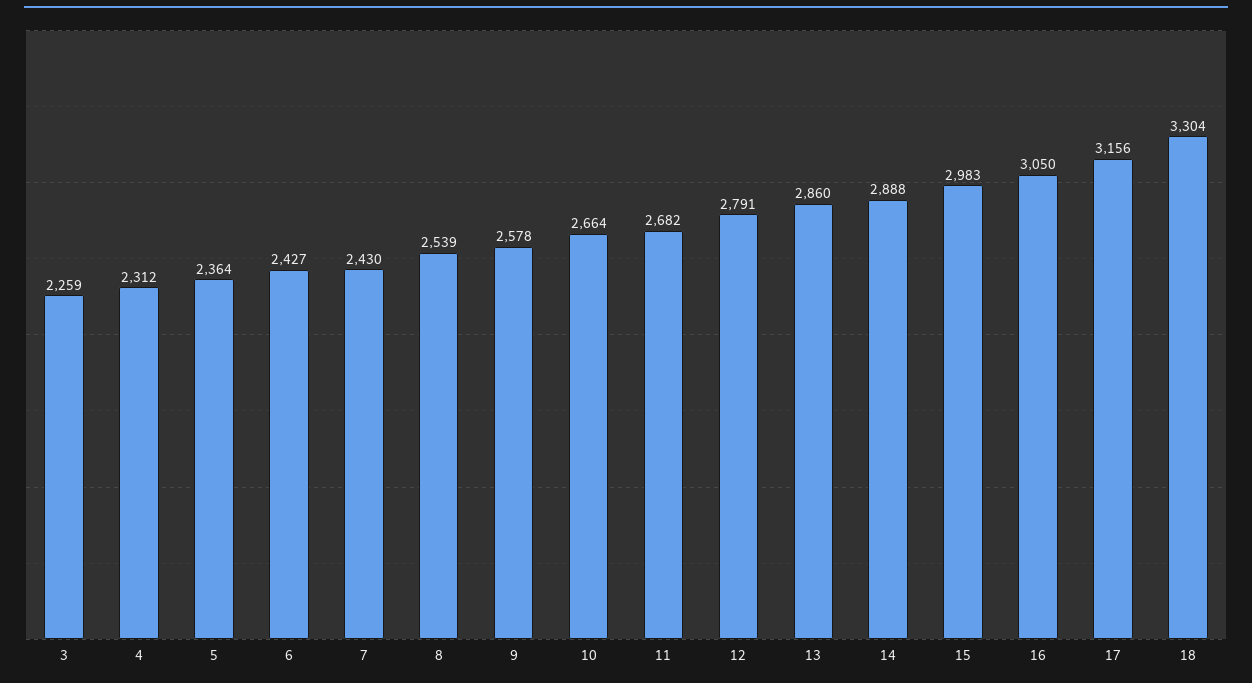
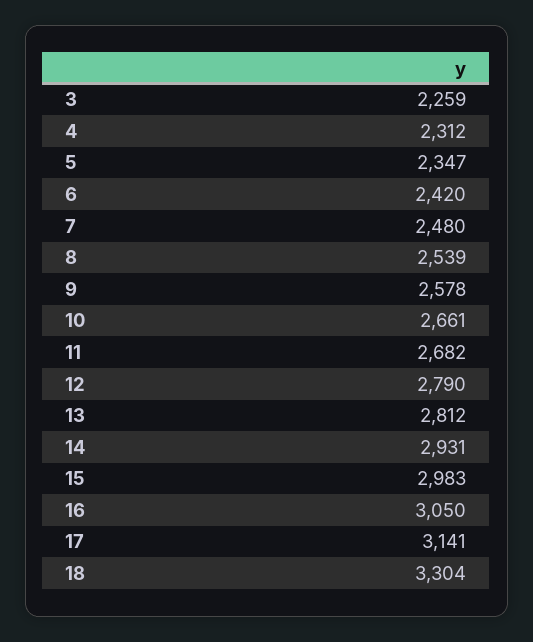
  {
    "3": 2259,
    "4": 2312,
-   "5": 2364,
+   "5": 2347,
-   "6": 2427,
+   "6": 2420,
-   "7": 2430,
+   "7": 2480,
    "8": 2539,
    "9": 2578,
-   "10": 2664,
+   "10": 2661,
    "11": 2682,
-   "12": 2791,
+   "12": 2790,
-   "13": 2860,
+   "13": 2812,
-   "14": 2888,
+   "14": 2931,
    "15": 2983,
    "16": 3050,
-   "17": 3156,
+   "17": 3141,
    "18": 3304
  }

